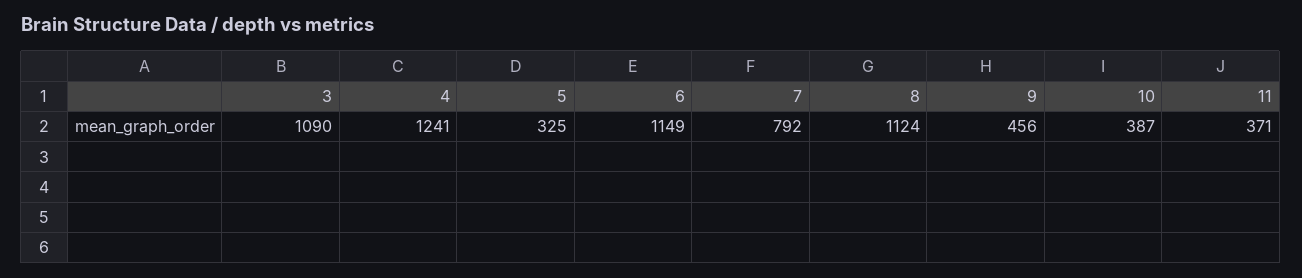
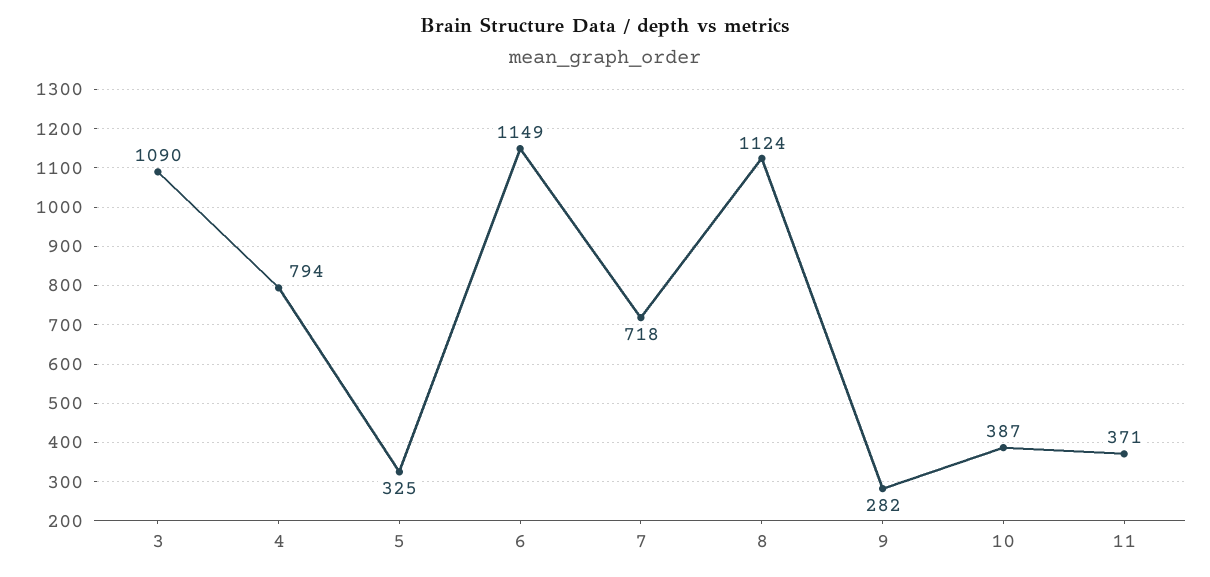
  {
    "3": 1090,
-   "4": 1241,
+   "4": 794,
    "5": 325,
    "6": 1149,
-   "7": 792,
+   "7": 718,
    "8": 1124,
-   "9": 456,
+   "9": 282,
    "10": 387,
    "11": 371
  }

